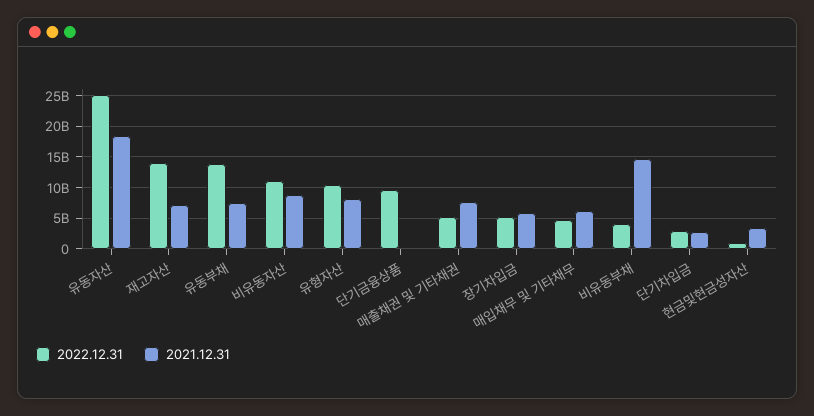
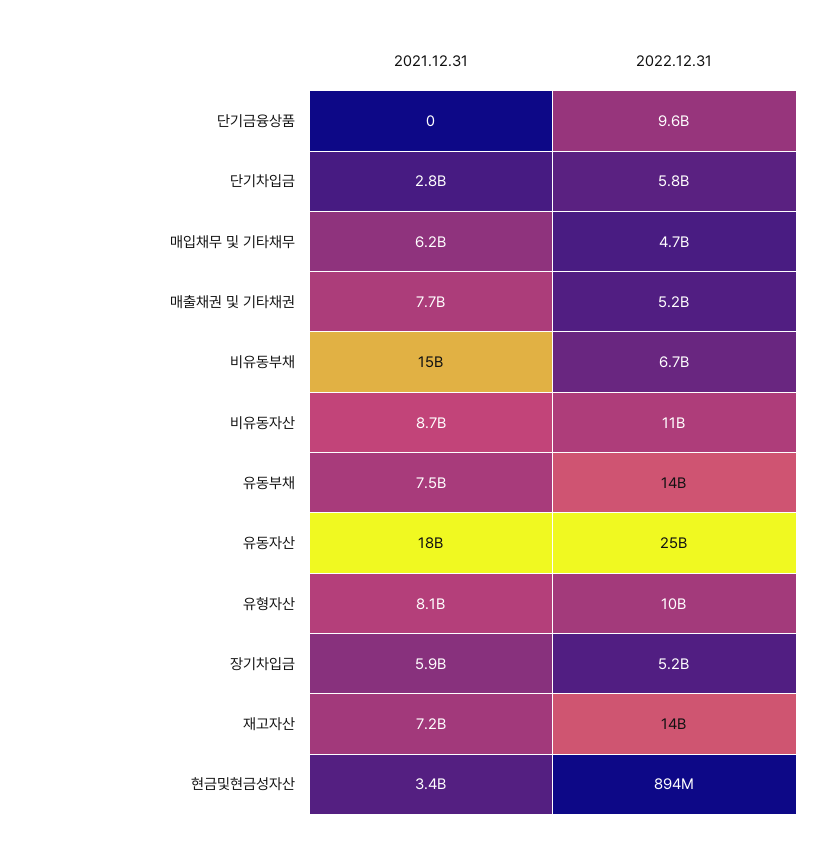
  {
    "2022.12.31": {
      "유동자산": 25000000000,
      "재고자산": 14000000000,
      "유동부채": 14000000000,
      "비유동자산": 11000000000,
      "유형자산": 10000000000,
      "단기금융상품": 9600000000,
      "매출채권 및 기타채권": 5200000000,
      "장기차입금": 5200000000,
      "매입채무 및 기타채무": 4700000000,
-     "비유동부채": 4000000000,
+     "비유동부채": 6700000000,
-     "단기차입금": 3000000000,
+     "단기차입금": 5800000000,
      "현금및현금성자산": 894000000
    },
    "2021.12.31": {
      "유동자산": 18000000000,
      "재고자산": 7200000000,
      "유동부채": 7500000000,
      "비유동자산": 8700000000,
      "유형자산": 8100000000,
      "단기금융상품": 0,
      "매출채권 및 기타채권": 7700000000,
      "장기차입금": 5900000000,
      "매입채무 및 기타채무": 6200000000,
      "비유동부채": 15000000000,
      "단기차입금": 2800000000,
      "현금및현금성자산": 3400000000
    }
  }

